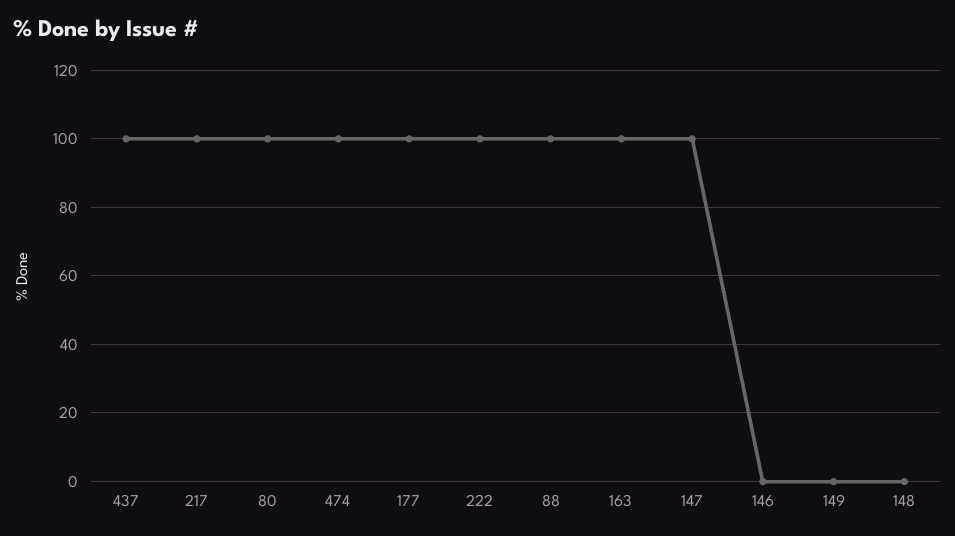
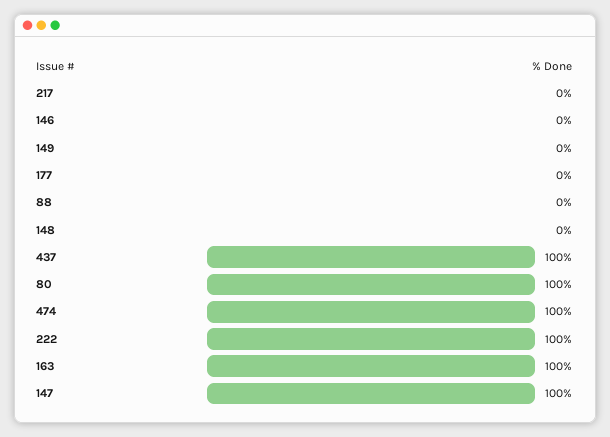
  {
    "437": 100,
-   "217": 100,
+   "217": 0,
    "80": 100,
    "474": 100,
-   "177": 100,
+   "177": 0,
    "222": 100,
-   "88": 100,
+   "88": 0,
    "163": 100,
    "147": 100,
    "146": 0,
    "149": 0,
    "148": 0
  }

